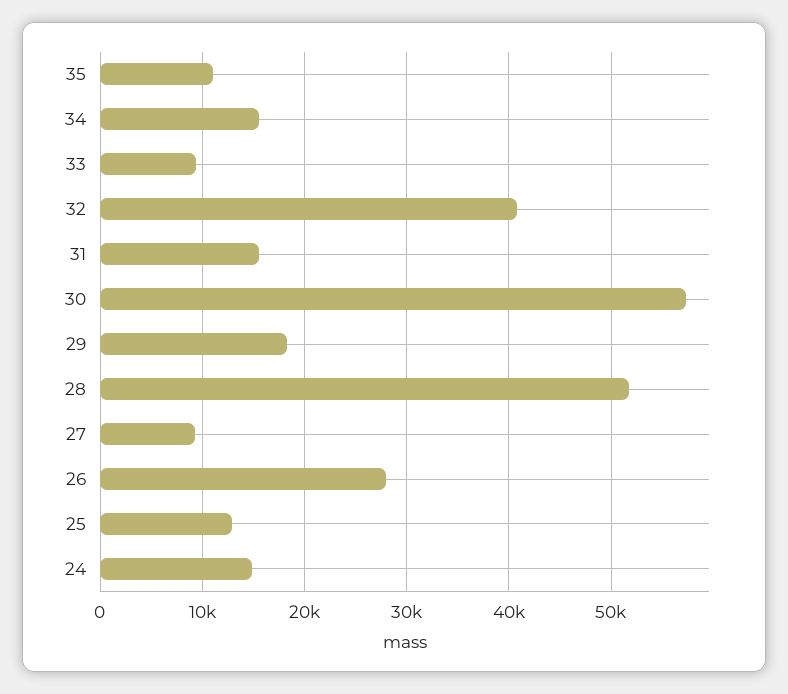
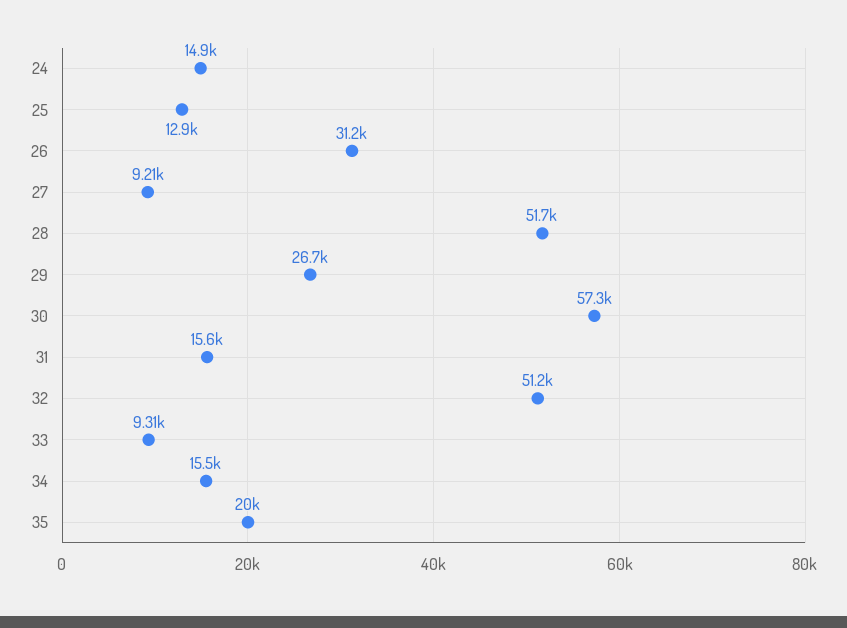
  {
-   "35": 11000,
+   "35": 20000,
    "34": 15500,
    "33": 9310,
-   "32": 41000,
+   "32": 51200,
    "31": 15600,
    "30": 57300,
-   "29": 18000,
+   "29": 26700,
    "28": 51700,
    "27": 9210,
-   "26": 28000,
+   "26": 31200,
    "25": 12900,
    "24": 14900
  }

